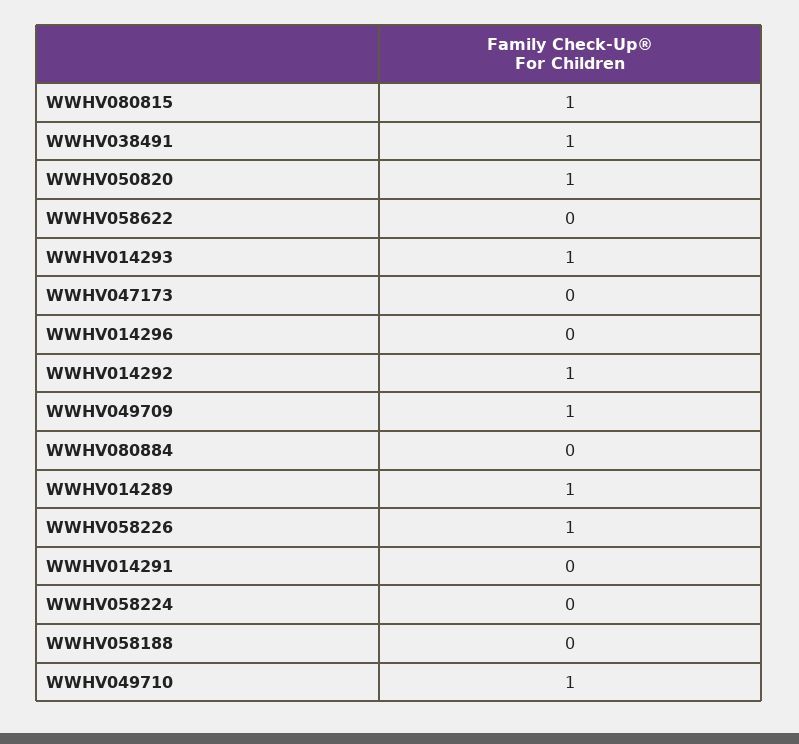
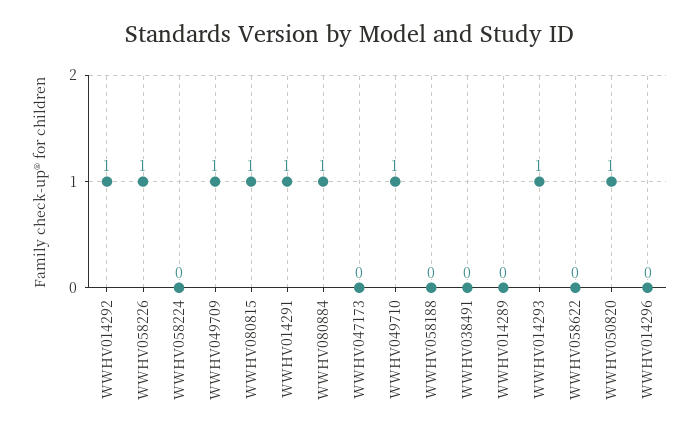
  {
    "WWHV080815": 1,
-   "WWHV038491": 1,
+   "WWHV038491": 0,
    "WWHV050820": 1,
    "WWHV058622": 0,
    "WWHV014293": 1,
    "WWHV047173": 0,
    "WWHV014296": 0,
    "WWHV014292": 1,
    "WWHV049709": 1,
-   "WWHV080884": 0,
+   "WWHV080884": 1,
-   "WWHV014289": 1,
+   "WWHV014289": 0,
    "WWHV058226": 1,
-   "WWHV014291": 0,
+   "WWHV014291": 1,
    "WWHV058224": 0,
    "WWHV058188": 0,
    "WWHV049710": 1
  }

